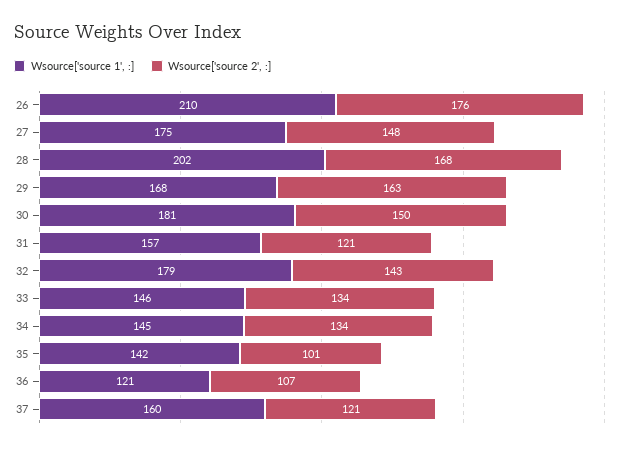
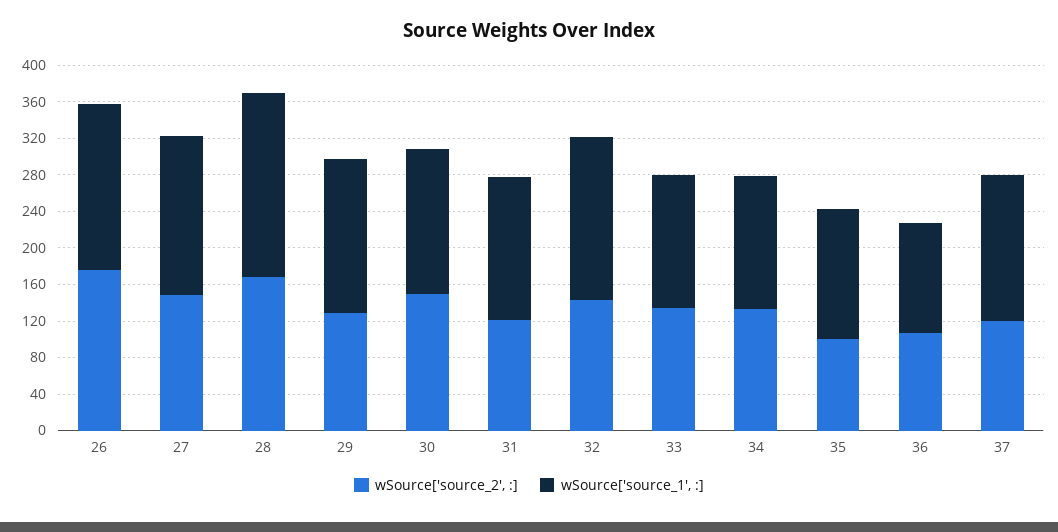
  {
    "Wsource['source 1', :]": {
-     "26": 210,
+     "26": 180,
      "27": 175,
      "28": 202,
      "29": 168,
-     "30": 181,
+     "30": 160,
      "31": 157,
      "32": 179,
      "33": 146,
      "34": 145,
      "35": 142,
      "36": 121,
      "37": 160
    },
    "Wsource['source 2', :]": {
      "26": 176,
      "27": 148,
      "28": 168,
-     "29": 163,
+     "29": 130,
      "30": 150,
      "31": 121,
      "32": 143,
      "33": 134,
      "34": 134,
      "35": 101,
      "36": 107,
      "37": 121
    }
  }

